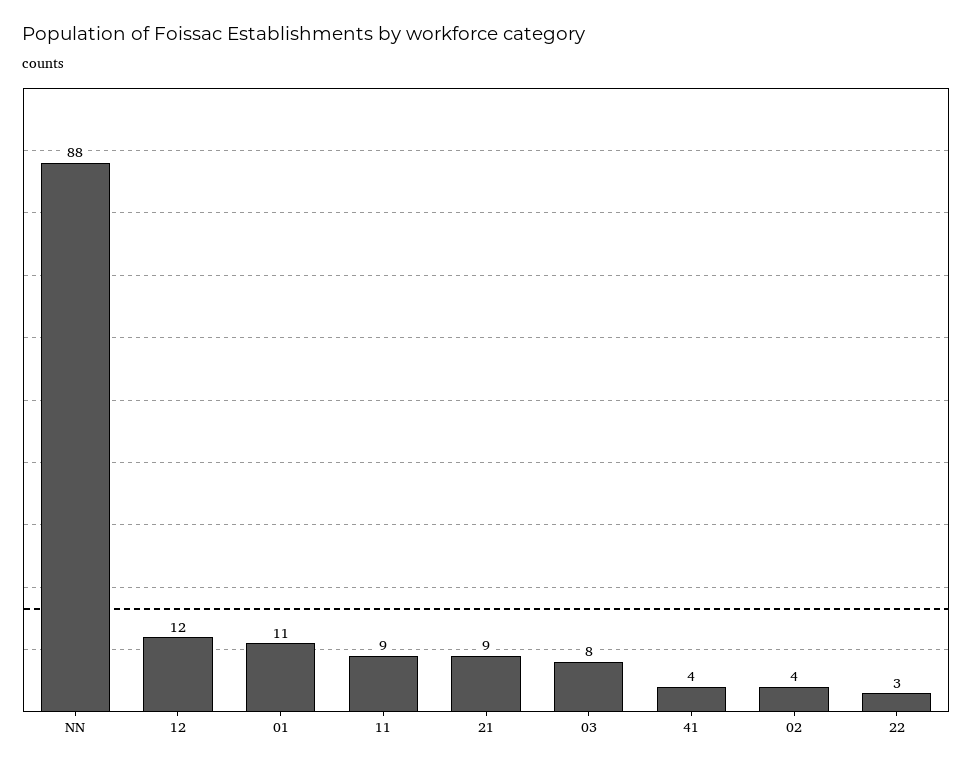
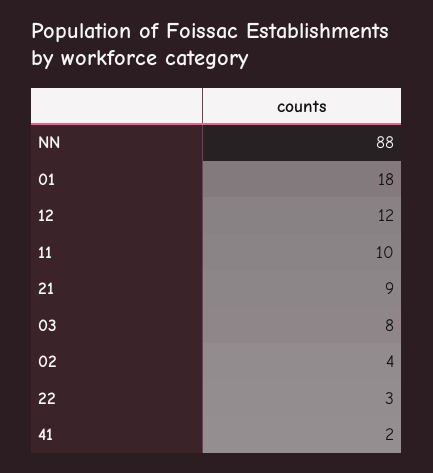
  {
    "NN": 88,
    "12": 12,
-   "01": 11,
+   "01": 18,
-   "11": 9,
+   "11": 10,
    "21": 9,
    "03": 8,
-   "41": 4,
+   "41": 2,
    "02": 4,
    "22": 3
  }

